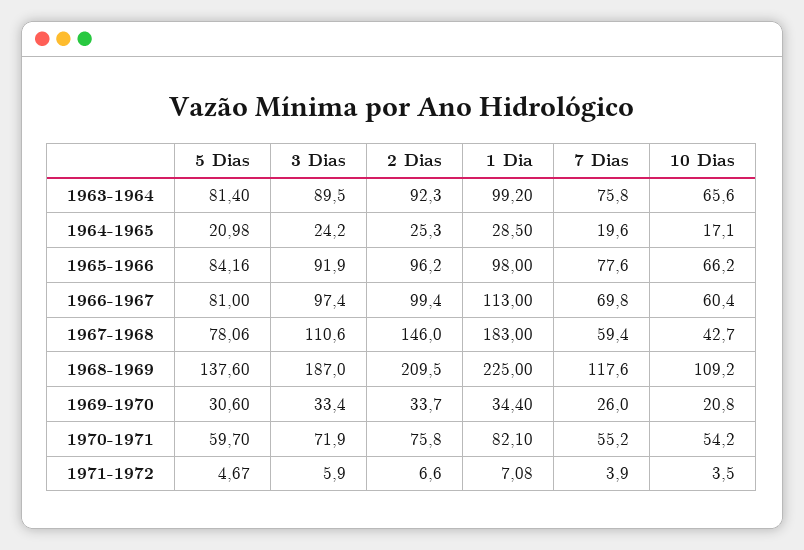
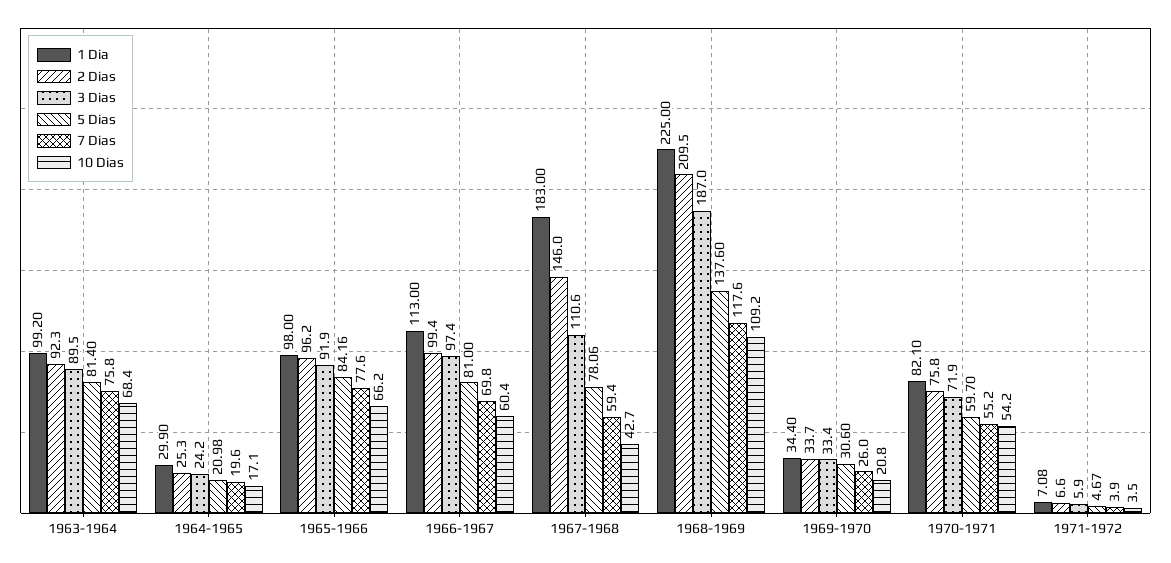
  {
    "5 Dias": {
      "1963-1964": 81.4,
      "1964-1965": 20.98,
      "1965-1966": 84.16,
      "1966-1967": 81,
      "1967-1968": 78.06,
      "1968-1969": 137.6,
      "1969-1970": 30.6,
      "1970-1971": 59.7,
      "1971-1972": 4.67
    },
    "3 Dias": {
      "1963-1964": 89.5,
      "1964-1965": 24.2,
      "1965-1966": 91.9,
      "1966-1967": 97.4,
      "1967-1968": 110.6,
      "1968-1969": 187,
      "1969-1970": 33.4,
      "1970-1971": 71.9,
      "1971-1972": 5.9
    },
    "2 Dias": {
      "1963-1964": 92.3,
      "1964-1965": 25.3,
      "1965-1966": 96.2,
      "1966-1967": 99.4,
      "1967-1968": 146,
      "1968-1969": 209.5,
      "1969-1970": 33.7,
      "1970-1971": 75.8,
      "1971-1972": 6.6
    },
    "1 Dia": {
      "1963-1964": 99.2,
-     "1964-1965": 28.5,
+     "1964-1965": 29.9,
      "1965-1966": 98,
      "1966-1967": 113,
      "1967-1968": 183,
      "1968-1969": 225,
      "1969-1970": 34.4,
      "1970-1971": 82.1,
      "1971-1972": 7.08
    },
    "7 Dias": {
      "1963-1964": 75.8,
      "1964-1965": 19.6,
      "1965-1966": 77.6,
      "1966-1967": 69.8,
      "1967-1968": 59.4,
      "1968-1969": 117.6,
      "1969-1970": 26,
      "1970-1971": 55.2,
      "1971-1972": 3.9
    },
    "10 Dias": {
-     "1963-1964": 65.6,
+     "1963-1964": 68.4,
      "1964-1965": 17.1,
      "1965-1966": 66.2,
      "1966-1967": 60.4,
      "1967-1968": 42.7,
      "1968-1969": 109.2,
      "1969-1970": 20.8,
      "1970-1971": 54.2,
      "1971-1972": 3.5
    }
  }

